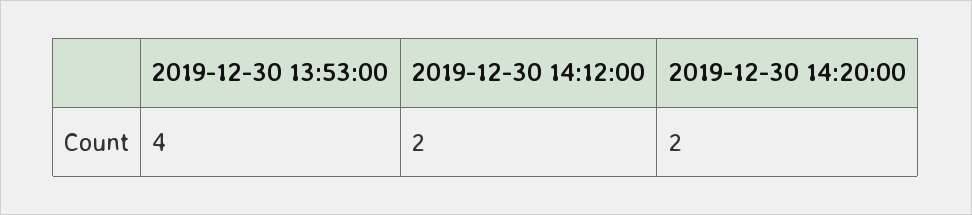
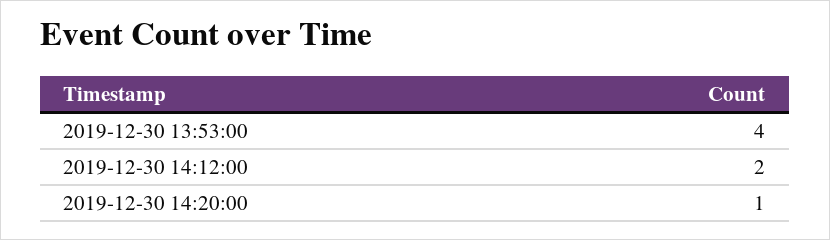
  {
    "2019-12-30 13:53:00": 4,
    "2019-12-30 14:12:00": 2,
-   "2019-12-30 14:20:00": 2
+   "2019-12-30 14:20:00": 1
  }

